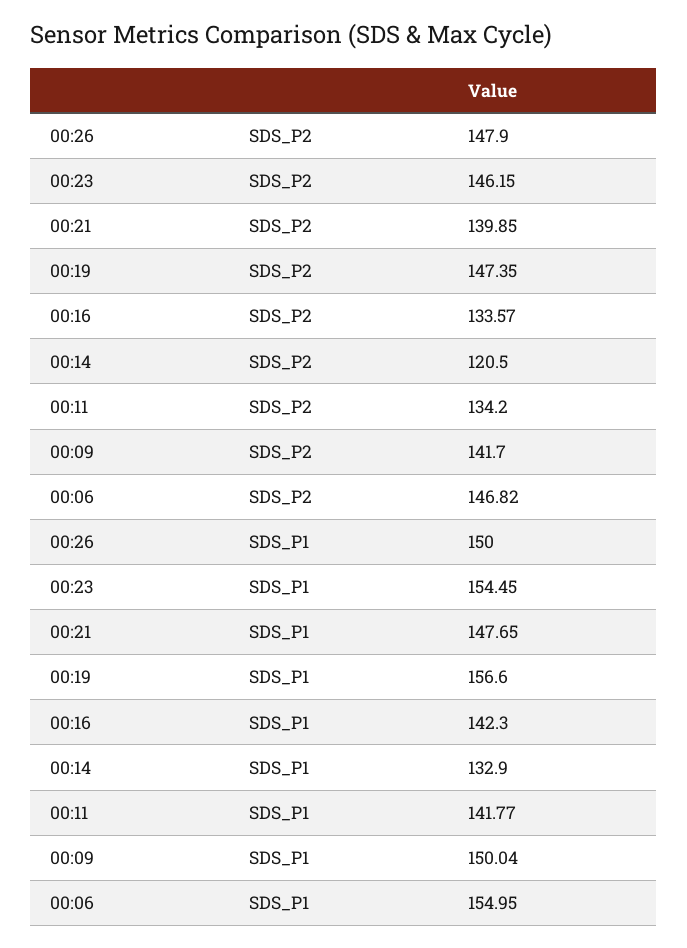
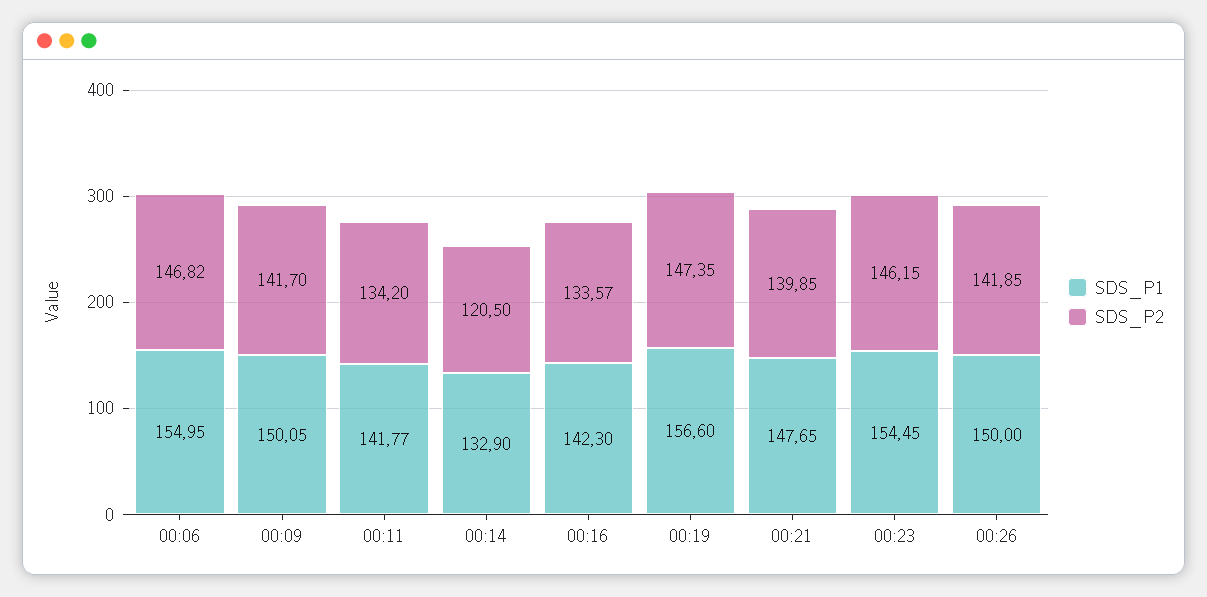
  {
    "SDS_P2": {
-     "00:26": 147.9,
+     "00:26": 141.85,
      "00:23": 146.15,
      "00:21": 139.85,
      "00:19": 147.35,
      "00:16": 133.57,
      "00:14": 120.5,
      "00:11": 134.2,
      "00:09": 141.7,
      "00:06": 146.82
    },
    "SDS_P1": {
      "00:26": 150,
      "00:23": 154.45,
      "00:21": 147.65,
      "00:19": 156.6,
      "00:16": 142.3,
      "00:14": 132.9,
      "00:11": 141.77,
-     "00:09": 150.04,
+     "00:09": 150.05,
      "00:06": 154.95
    }
  }

